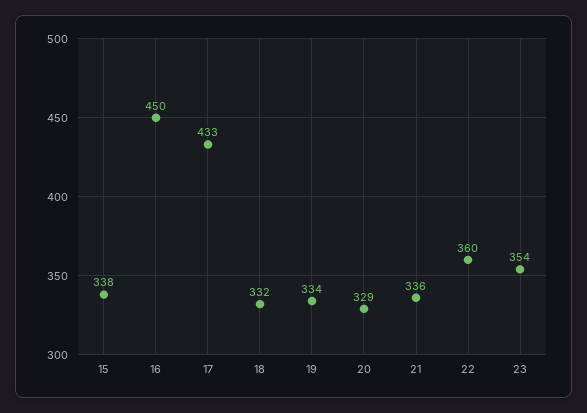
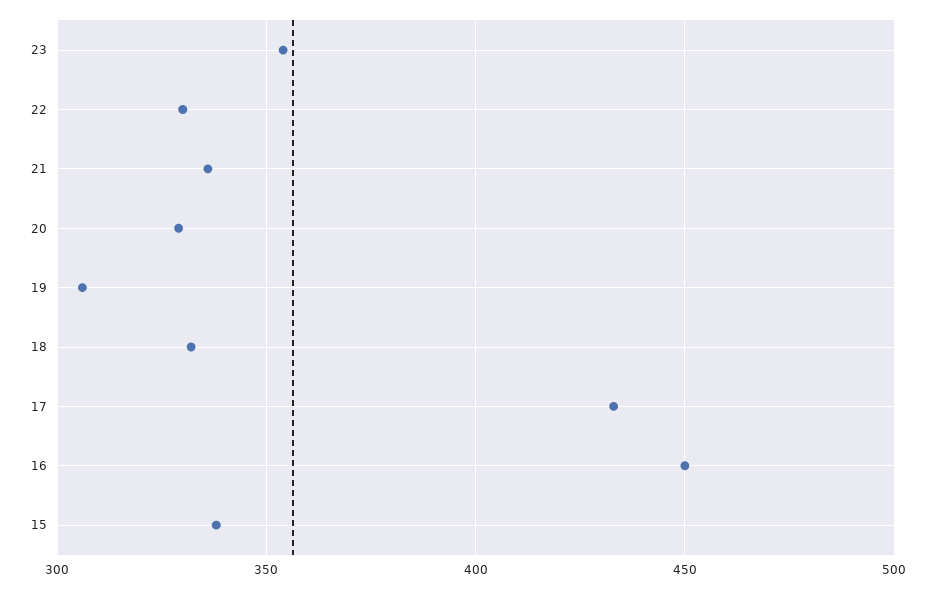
  {
    "15": 338,
    "16": 450,
    "17": 433,
    "18": 332,
-   "19": 334,
+   "19": 305,
    "20": 329,
    "21": 336,
-   "22": 360,
+   "22": 330,
    "23": 354
  }

